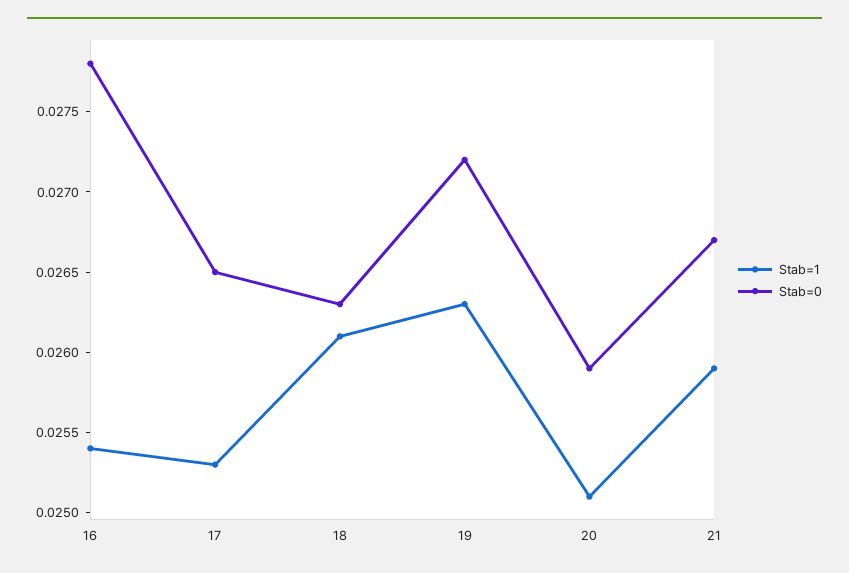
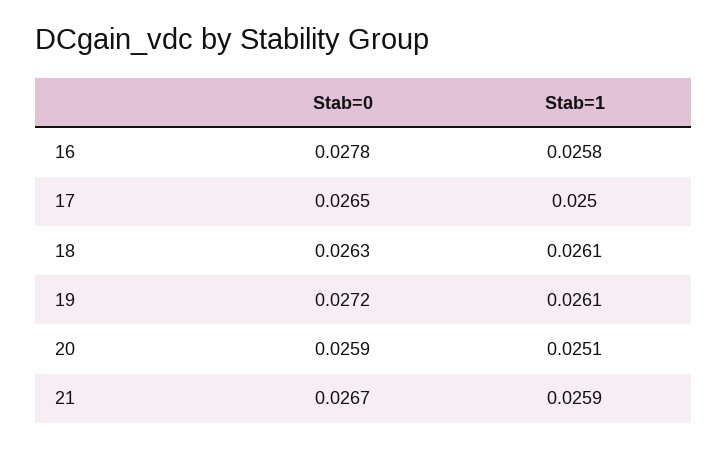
  {
    "Stab=1": {
-     "16": 0.0254,
+     "16": 0.0258,
-     "17": 0.0253,
+     "17": 0.025,
      "18": 0.0261,
-     "19": 0.0263,
+     "19": 0.0261,
      "20": 0.0251,
      "21": 0.0259
    },
    "Stab=0": {
      "16": 0.0278,
      "17": 0.0265,
      "18": 0.0263,
      "19": 0.0272,
      "20": 0.0259,
      "21": 0.0267
    }
  }

